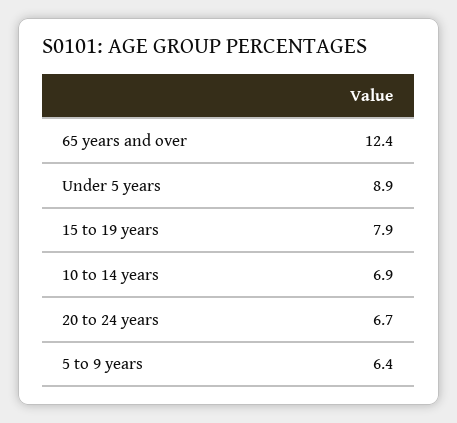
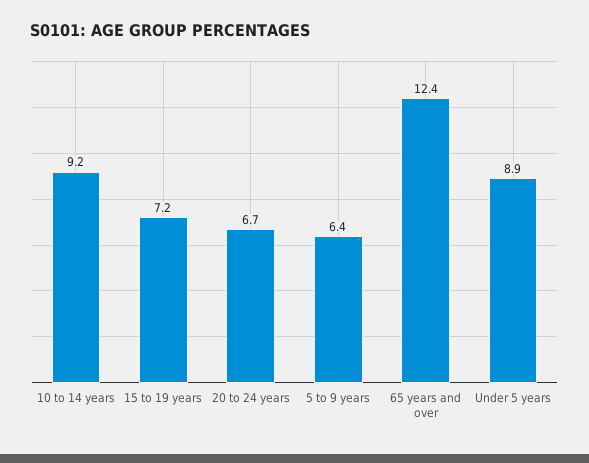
  {
    "65 years and over": 12.4,
    "Under 5 years": 8.9,
-   "15 to 19 years": 7.9,
+   "15 to 19 years": 7.2,
-   "10 to 14 years": 6.9,
+   "10 to 14 years": 9.2,
    "20 to 24 years": 6.7,
    "5 to 9 years": 6.4
  }

